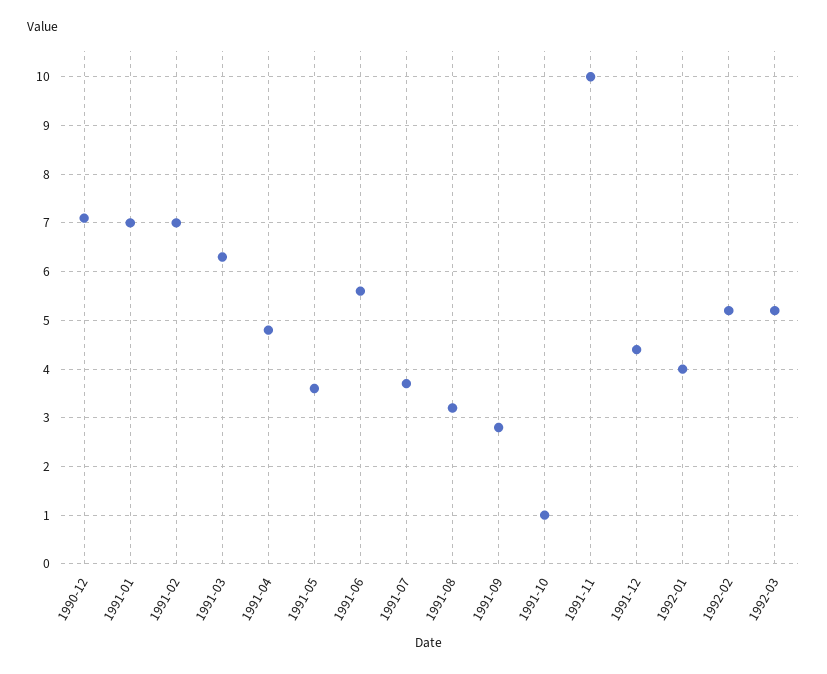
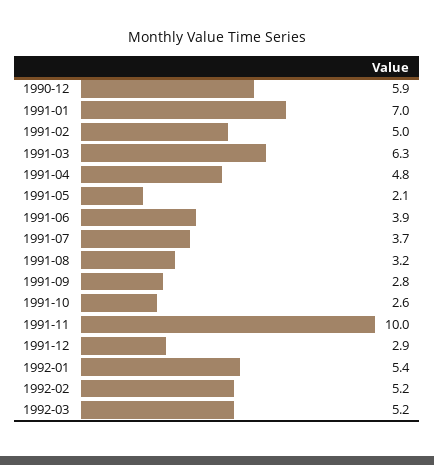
  {
-   "1990-12": 7,
+   "1990-12": 5.9,
    "1991-01": 7,
-   "1991-02": 7,
+   "1991-02": 5,
    "1991-03": 6.3,
    "1991-04": 4.8,
-   "1991-05": 3.5,
+   "1991-05": 2.1,
-   "1991-06": 5.5,
+   "1991-06": 3.9,
    "1991-07": 3.7,
    "1991-08": 3.2,
    "1991-09": 2.8,
-   "1991-10": 1,
+   "1991-10": 2.6,
    "1991-11": 10,
-   "1991-12": 4.5,
+   "1991-12": 2.9,
-   "1992-01": 4,
+   "1992-01": 5.4,
    "1992-02": 5.2,
    "1992-03": 5.2
  }

